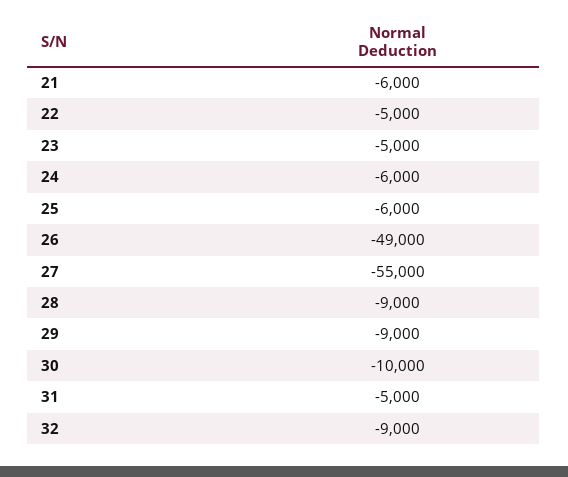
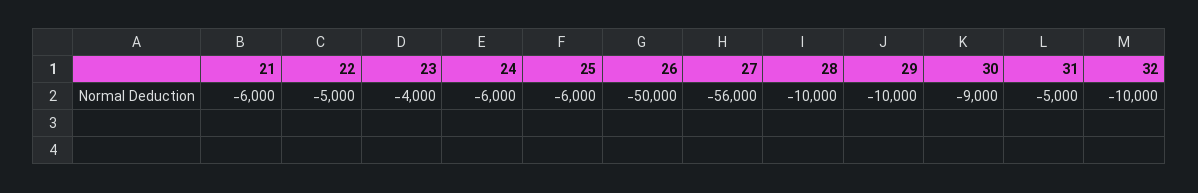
  {
    "21": -6000,
    "22": -5000,
-   "23": -5000,
+   "23": -4000,
    "24": -6000,
    "25": -6000,
-   "26": -49000,
+   "26": -50000,
-   "27": -55000,
+   "27": -56000,
-   "28": -9000,
+   "28": -10000,
-   "29": -9000,
+   "29": -10000,
-   "30": -10000,
+   "30": -9000,
    "31": -5000,
-   "32": -9000
+   "32": -10000
  }

